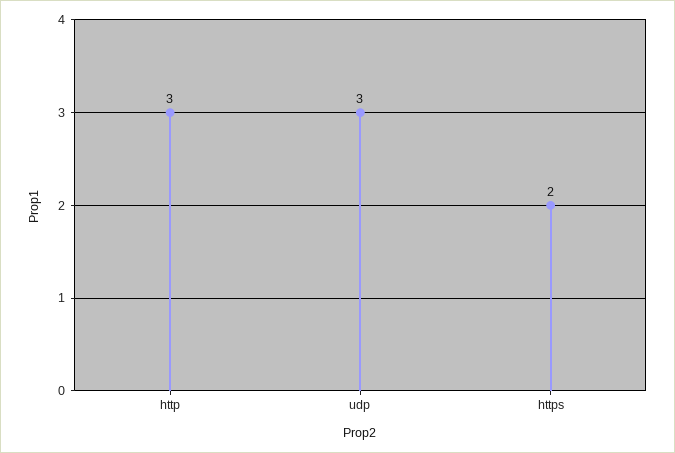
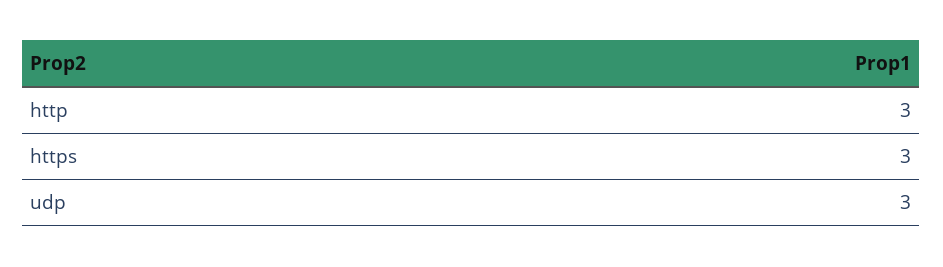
  {
    "http": 3,
    "udp": 3,
-   "https": 2
+   "https": 3
  }

